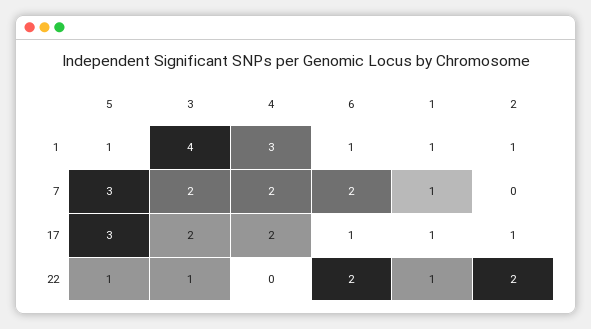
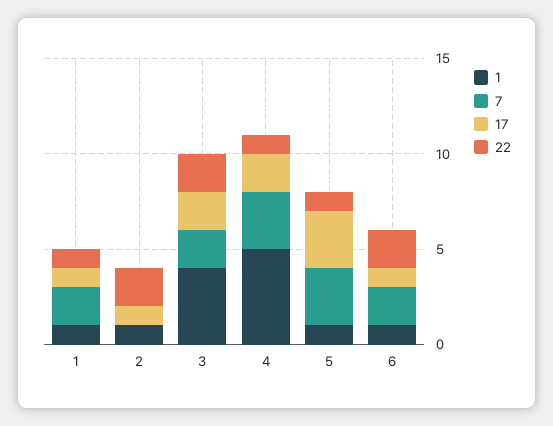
  {
    "1": {
      "5": 1,
      "3": 4,
-     "4": 3,
+     "4": 5,
      "6": 1,
      "1": 1,
      "2": 1
    },
    "7": {
      "5": 3,
      "3": 2,
-     "4": 2,
+     "4": 3,
      "6": 2,
-     "1": 1,
+     "1": 2,
      "2": 0
    },
    "17": {
      "5": 3,
      "3": 2,
      "4": 2,
      "6": 1,
      "1": 1,
      "2": 1
    },
    "22": {
      "5": 1,
-     "3": 1,
+     "3": 2,
-     "4": 0,
+     "4": 1,
      "6": 2,
      "1": 1,
      "2": 2
    }
  }

